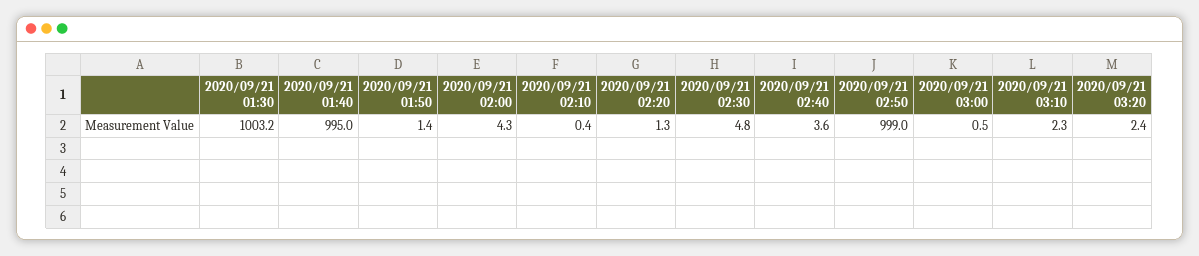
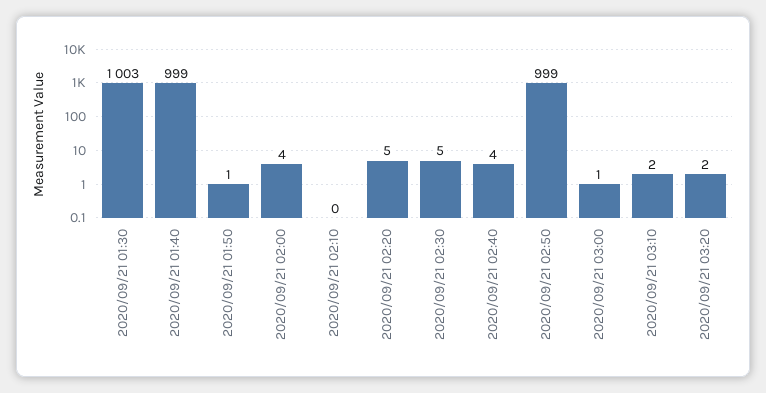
  {
    "2020/09/21 01:30": 1003.2,
-   "2020/09/21 01:40": 995,
+   "2020/09/21 01:40": 999,
    "2020/09/21 01:50": 1.4,
    "2020/09/21 02:00": 4.3,
    "2020/09/21 02:10": 0.4,
-   "2020/09/21 02:20": 1.3,
+   "2020/09/21 02:20": 5,
    "2020/09/21 02:30": 4.8,
    "2020/09/21 02:40": 3.6,
    "2020/09/21 02:50": 999,
    "2020/09/21 03:00": 0.5,
    "2020/09/21 03:10": 2.3,
    "2020/09/21 03:20": 2.4
  }

